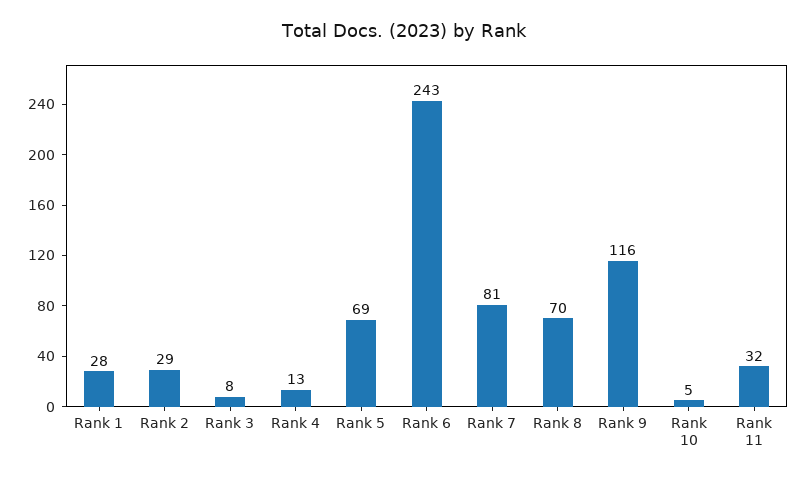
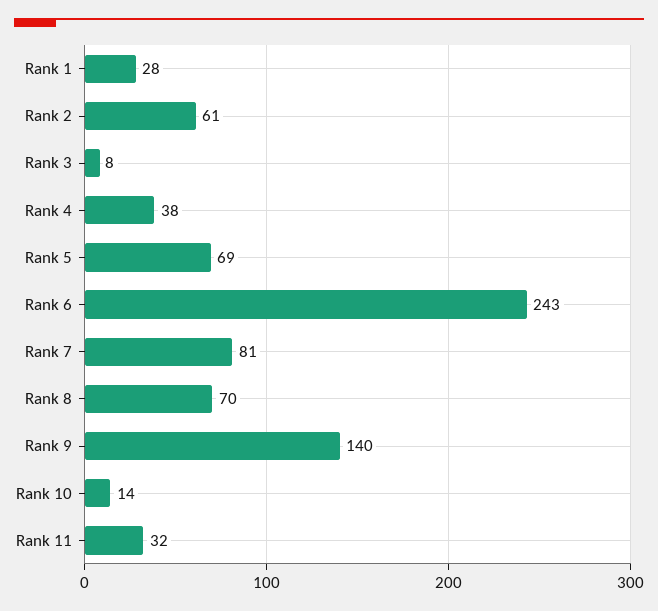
  {
    "Rank 1": 28,
-   "Rank 2": 29,
+   "Rank 2": 61,
    "Rank 3": 8,
-   "Rank 4": 13,
+   "Rank 4": 38,
    "Rank 5": 69,
    "Rank 6": 243,
    "Rank 7": 81,
    "Rank 8": 70,
-   "Rank 9": 116,
+   "Rank 9": 140,
-   "Rank 10": 5,
+   "Rank 10": 14,
    "Rank 11": 32
  }

